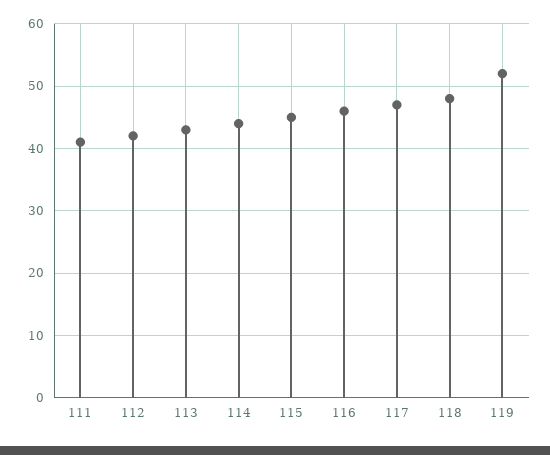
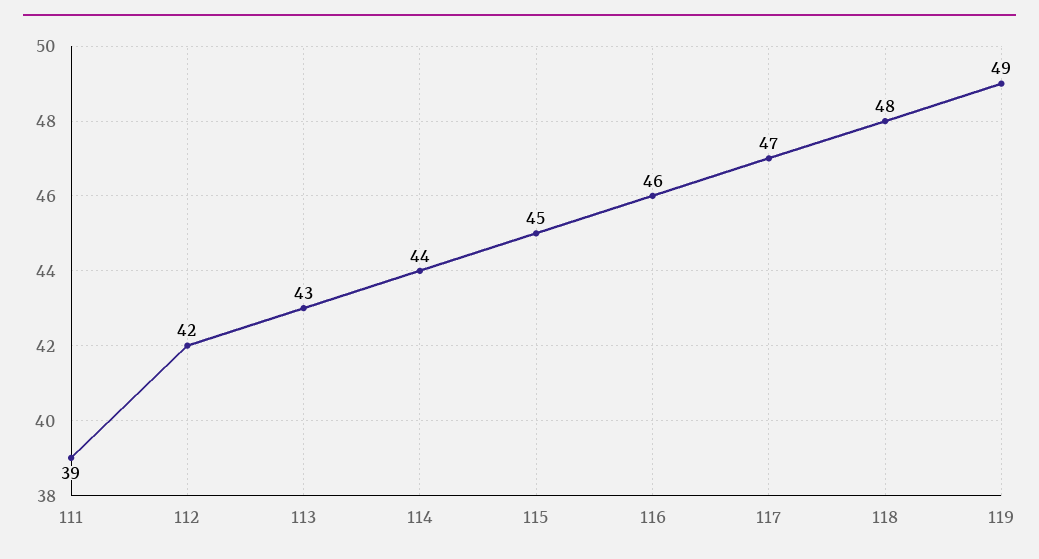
  {
-   "111": 41,
+   "111": 39,
    "112": 42,
    "113": 43,
    "114": 44,
    "115": 45,
    "116": 46,
    "117": 47,
    "118": 48,
-   "119": 52
+   "119": 49
  }

